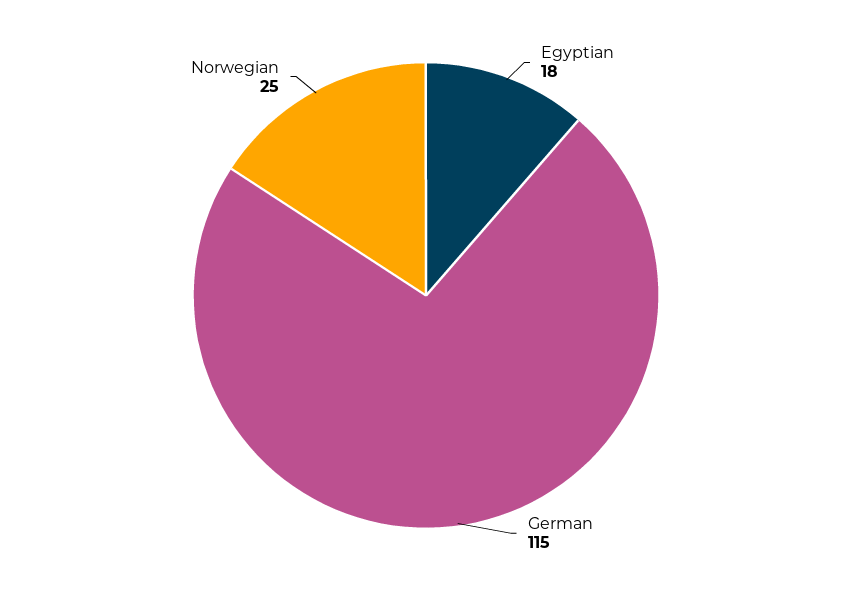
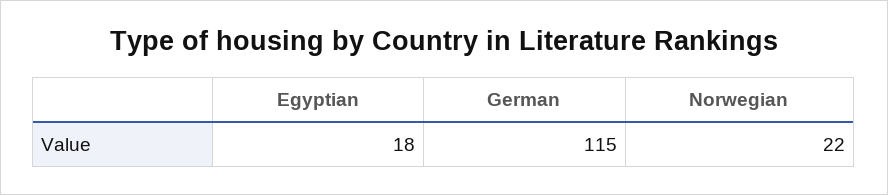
  {
    "Egyptian": 18,
    "German": 115,
-   "Norwegian": 25
+   "Norwegian": 22
  }

